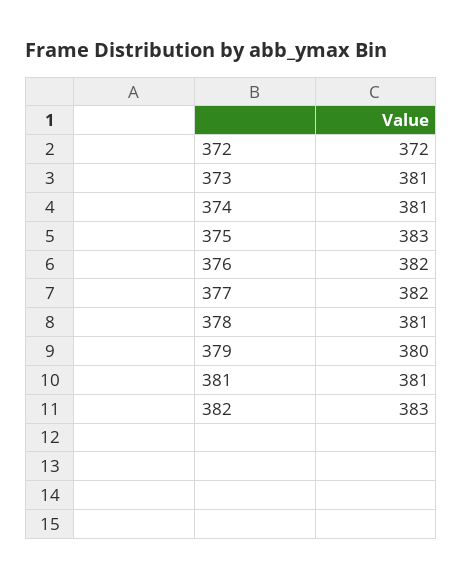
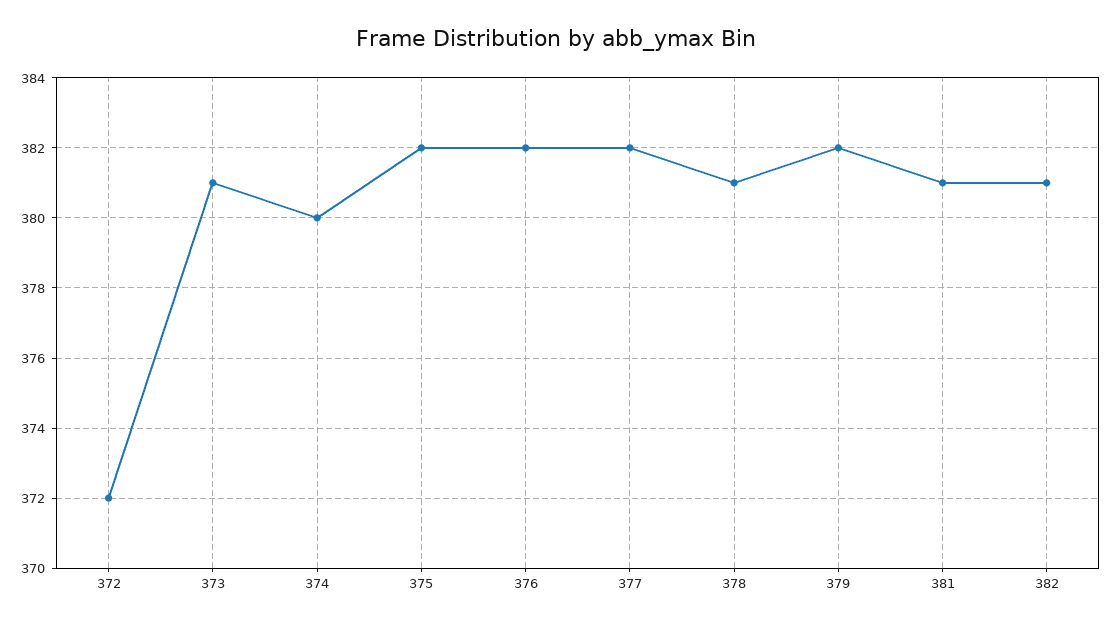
  {
    "372": 372,
    "373": 381,
-   "374": 381,
+   "374": 380,
-   "375": 383,
+   "375": 382,
    "376": 382,
    "377": 382,
    "378": 381,
-   "379": 380,
+   "379": 382,
    "381": 381,
-   "382": 383
+   "382": 381
  }

